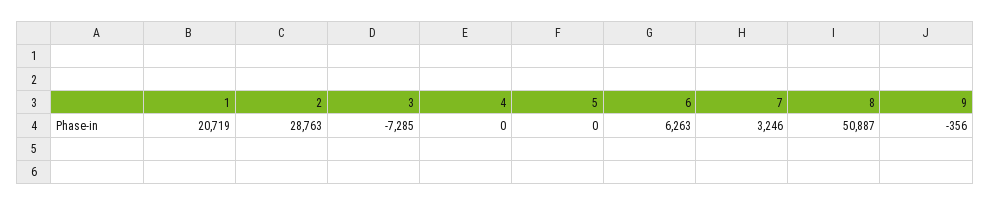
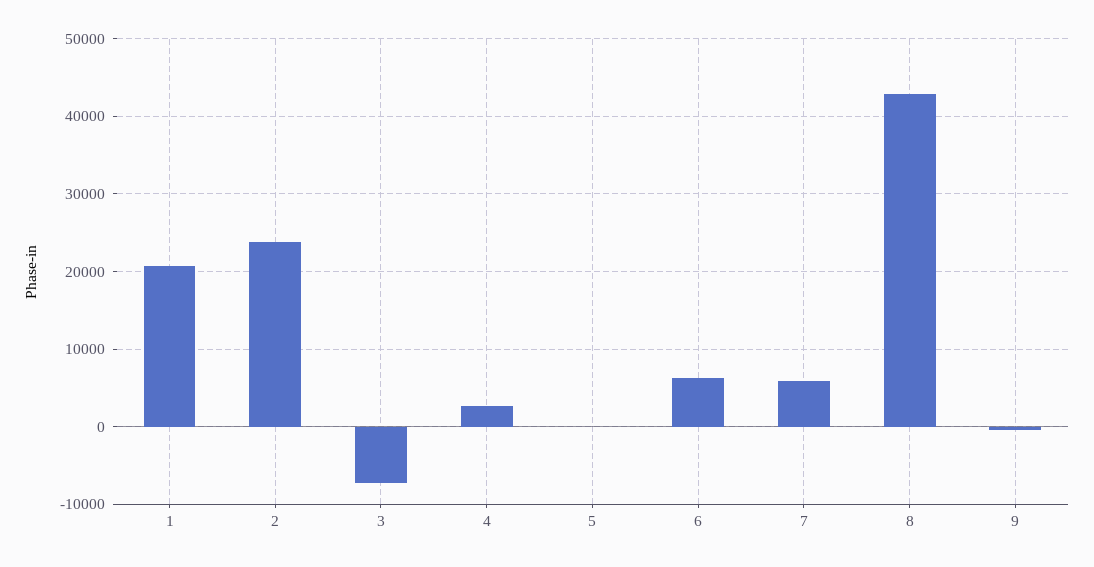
  {
    "1": 20719,
-   "2": 28763,
+   "2": 24000,
    "3": -7285,
-   "4": 0,
+   "4": 3000,
    "5": 0,
    "6": 6263,
-   "7": 3246,
+   "7": 6000,
-   "8": 50887,
+   "8": 43000,
    "9": -356
  }

